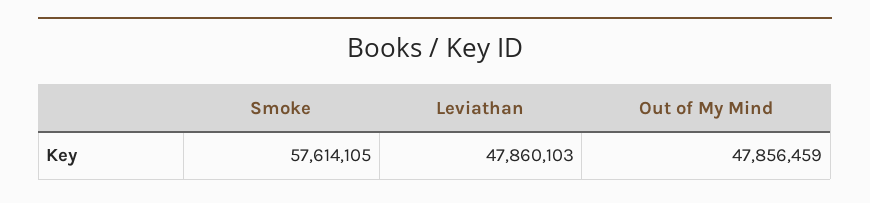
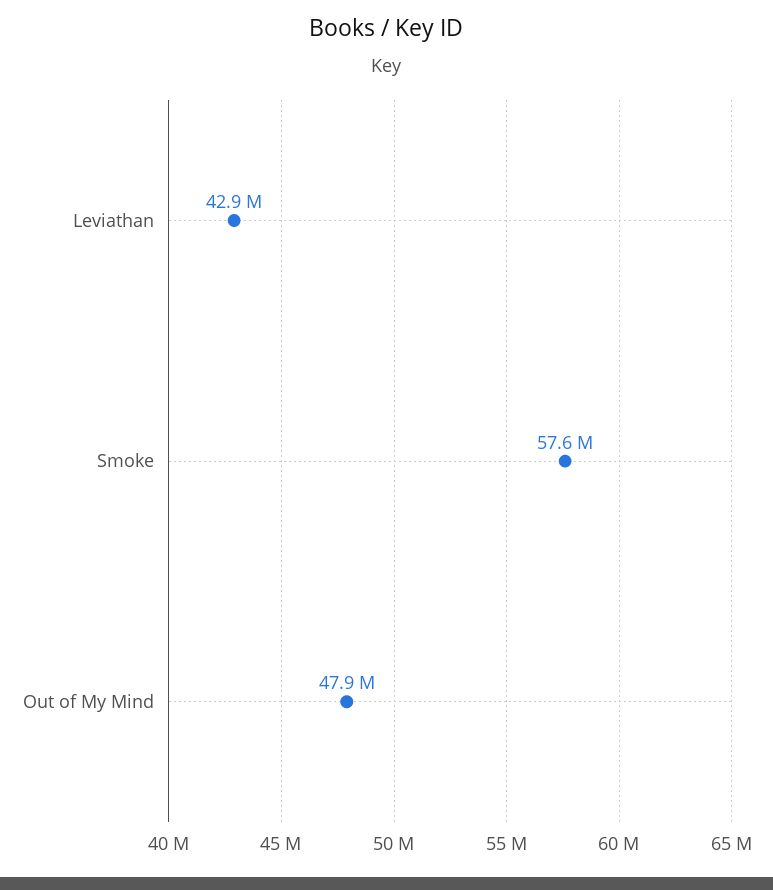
  {
    "Smoke": 57614105,
-   "Leviathan": 47860103,
+   "Leviathan": 42900000,
    "Out of My Mind": 47856459
  }

